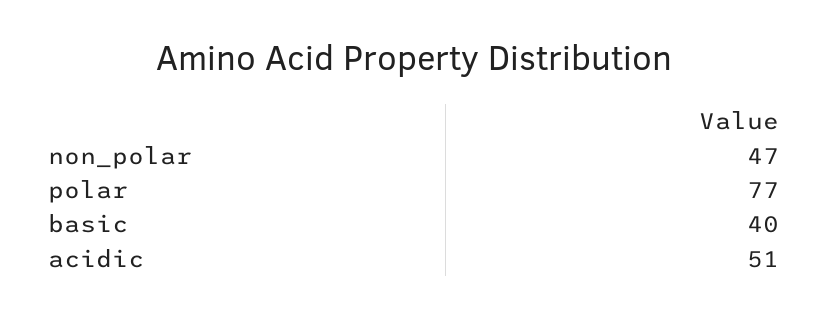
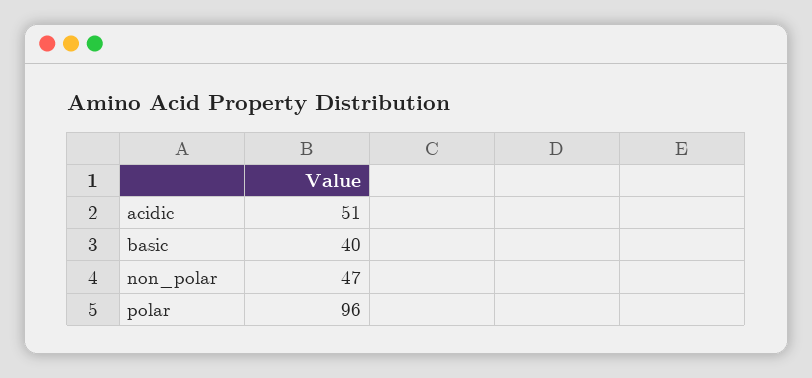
  {
    "non_polar": 47,
-   "polar": 77,
+   "polar": 96,
    "basic": 40,
    "acidic": 51
  }

